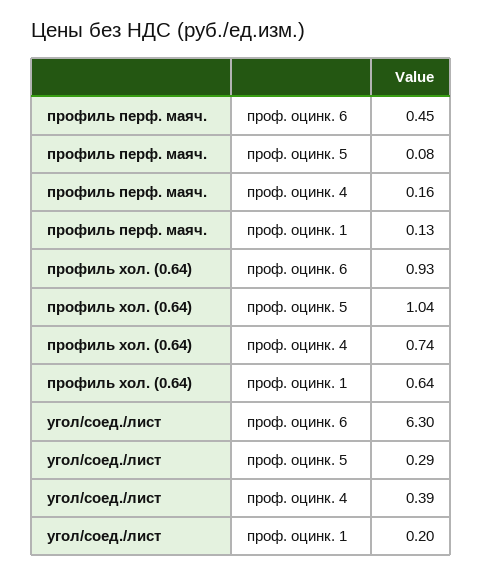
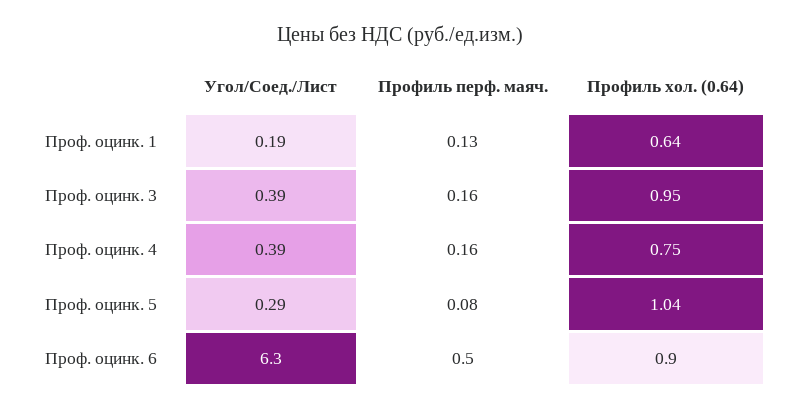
  {
    "профиль перф. маяч.": {
      "проф. оцинк. 6": 0.45,
      "проф. оцинк. 5": 0.08,
      "проф. оцинк. 4": 0.16,
-     "проф. оцинк. 1": 0.13
+     "проф. оцинк. 1": 0.13,
+     "Проф. оцинк. 3": 0.16
    },
    "профиль хол. (0.64)": {
      "проф. оцинк. 6": 0.93,
      "проф. оцинк. 5": 1.04,
-     "проф. оцинк. 4": 0.74,
+     "проф. оцинк. 4": 0.75,
-     "проф. оцинк. 1": 0.64
+     "проф. оцинк. 1": 0.64,
+     "Проф. оцинк. 3": 0.95
    },
    "угол/соед./лист": {
      "проф. оцинк. 6": 6.3,
      "проф. оцинк. 5": 0.29,
      "проф. оцинк. 4": 0.39,
-     "проф. оцинк. 1": 0.2
+     "проф. оцинк. 1": 0.19,
+     "Проф. оцинк. 3": 0.39
    }
  }

